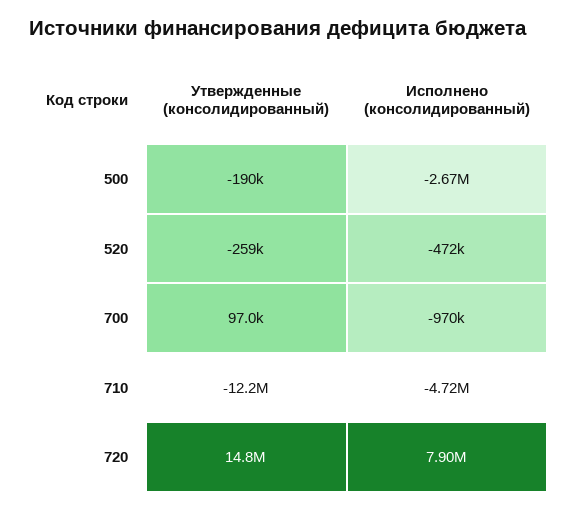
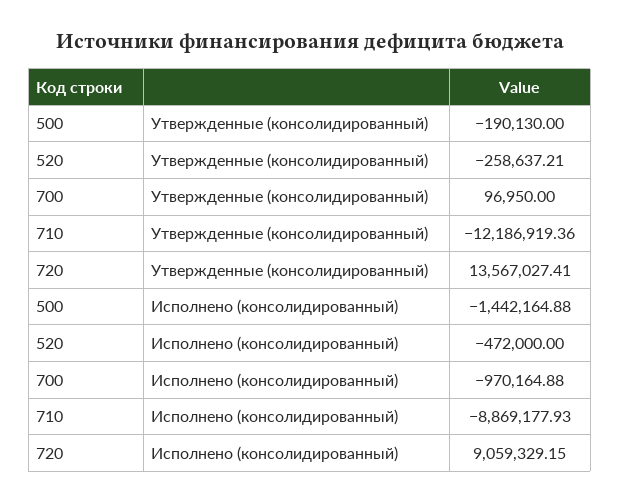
  {
    "Утвержденные (консолидированный)": {
      "500": -190130,
      "520": -258637.21,
      "700": 96950,
      "710": -12186919.36,
-     "720": 14800000
+     "720": 13567027.41
    },
    "Исполнено (консолидированный)": {
-     "500": -2670000,
+     "500": -1442164.88,
      "520": -472000,
      "700": -970164.88,
-     "710": -4720000,
+     "710": -8869177.93,
-     "720": 7900000
+     "720": 9059329.15
    }
  }

